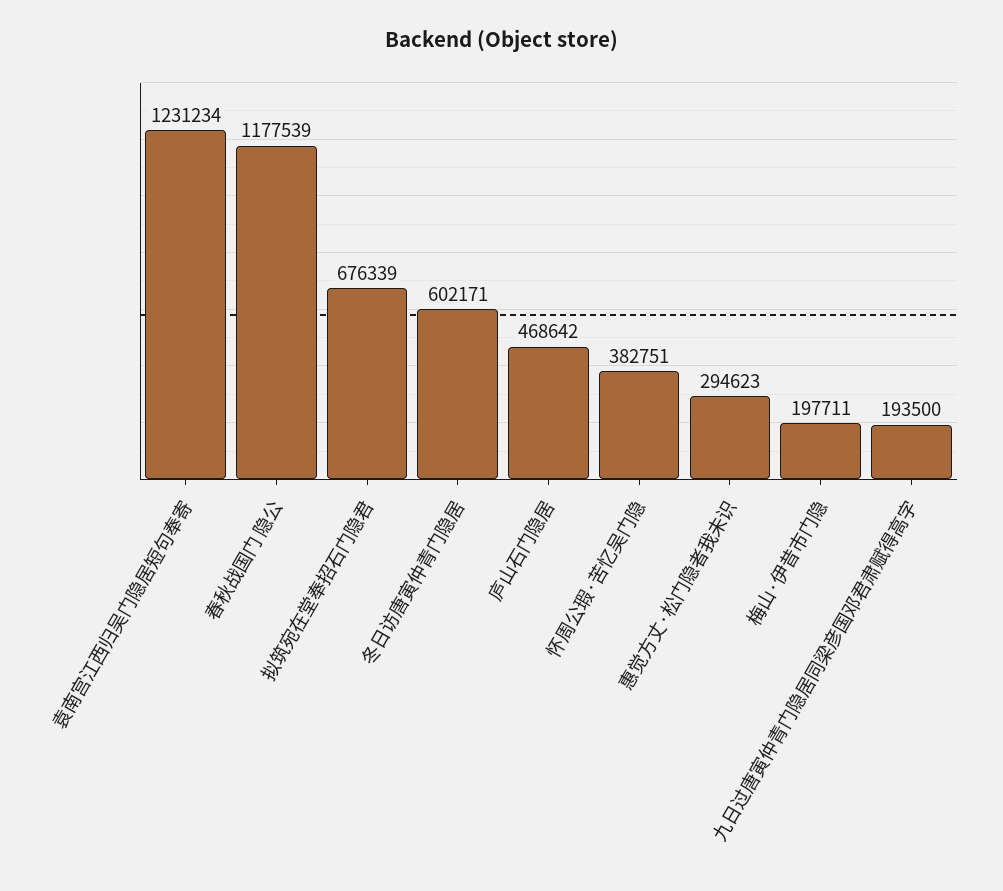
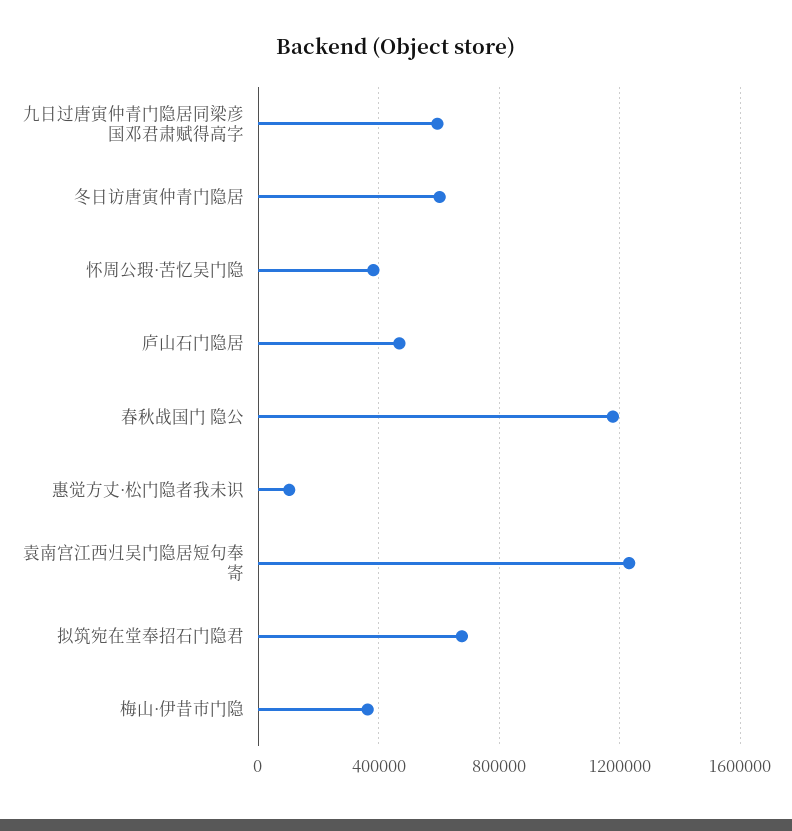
  {
    "袁南宫江西归吴门隐居短句奉寄": 1231234,
    "春秋战国门 隐公": 1177539,
    "拟筑宛在堂奉招石门隐君": 676339,
    "冬日访唐寅仲青门隐居": 602171,
    "庐山石门隐居": 468642,
    "怀周公瑕·苦忆吴门隐": 382751,
-   "惠觉方丈·松门隐者我未识": 294623,
+   "惠觉方丈·松门隐者我未识": 100000,
-   "梅山·伊昔市门隐": 197711,
+   "梅山·伊昔市门隐": 350000,
-   "九日过唐寅仲青门隐居同梁彦国邓君肃赋得高字": 193500
+   "九日过唐寅仲青门隐居同梁彦国邓君肃赋得高字": 600000
  }

